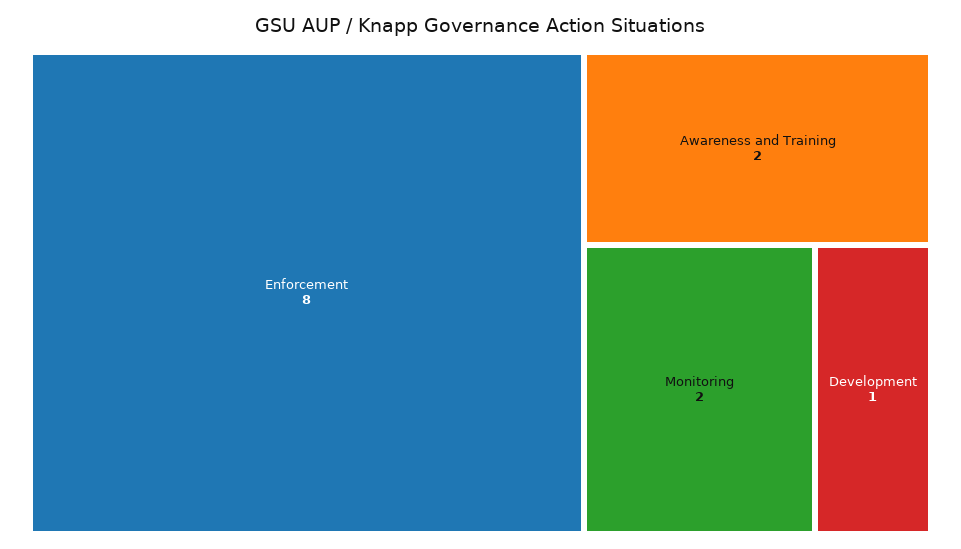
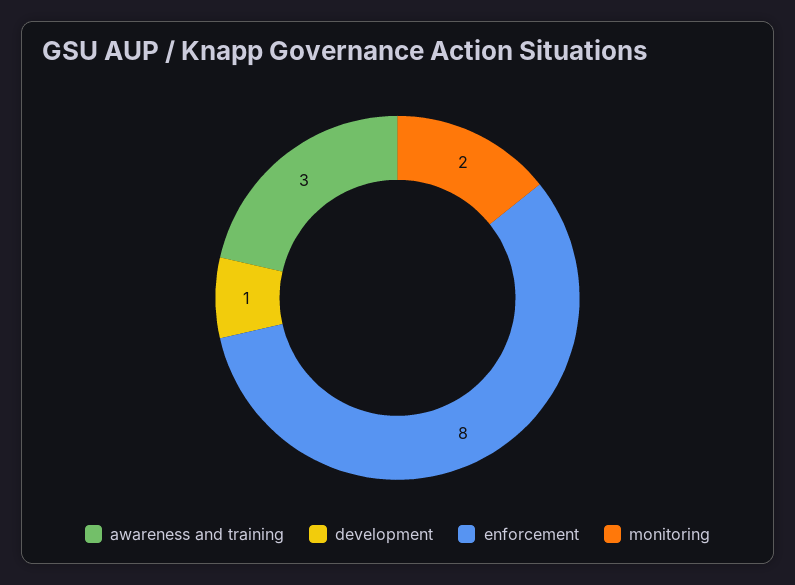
  {
    "Enforcement": 8,
-   "Awareness and Training": 2,
+   "Awareness and Training": 3,
    "Monitoring": 2,
    "Development": 1
  }

